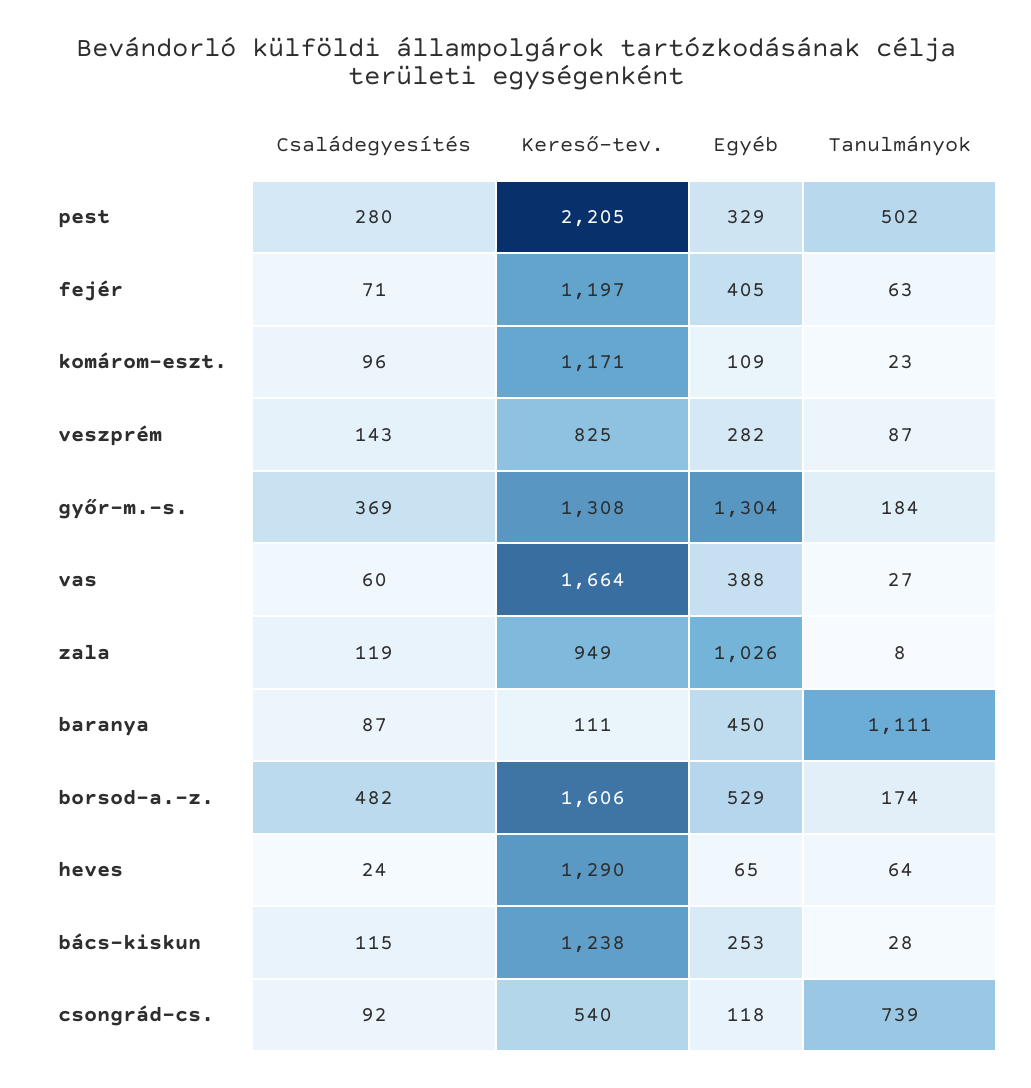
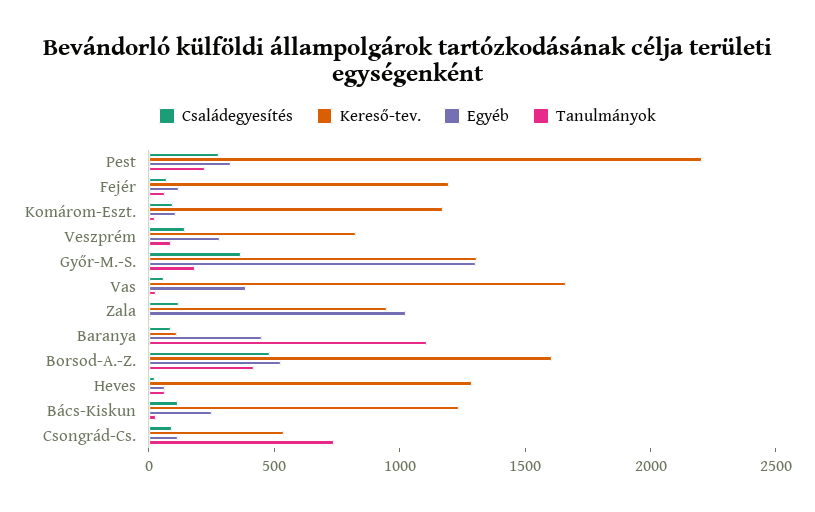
  {
    "Családegyesítés": {
      "pest": 280,
      "fejér": 71,
      "komárom-eszt.": 96,
      "veszprém": 143,
      "győr-m.-s.": 369,
      "vas": 60,
      "zala": 119,
      "baranya": 87,
      "borsod-a.-z.": 482,
      "heves": 24,
      "bács-kiskun": 115,
      "csongrád-cs.": 92
    },
    "Kereső-tev.": {
      "pest": 2205,
      "fejér": 1197,
      "komárom-eszt.": 1171,
      "veszprém": 825,
      "győr-m.-s.": 1308,
      "vas": 1664,
      "zala": 949,
      "baranya": 111,
      "borsod-a.-z.": 1606,
      "heves": 1290,
      "bács-kiskun": 1238,
      "csongrád-cs.": 540
    },
    "Egyéb": {
      "pest": 329,
-     "fejér": 405,
+     "fejér": 100,
      "komárom-eszt.": 109,
      "veszprém": 282,
      "győr-m.-s.": 1304,
      "vas": 388,
      "zala": 1026,
      "baranya": 450,
      "borsod-a.-z.": 529,
      "heves": 65,
      "bács-kiskun": 253,
      "csongrád-cs.": 118
    },
    "Tanulmányok": {
-     "pest": 502,
+     "pest": 200,
      "fejér": 63,
      "komárom-eszt.": 23,
      "veszprém": 87,
      "győr-m.-s.": 184,
      "vas": 27,
      "zala": 8,
      "baranya": 1111,
-     "borsod-a.-z.": 174,
+     "borsod-a.-z.": 400,
      "heves": 64,
      "bács-kiskun": 28,
      "csongrád-cs.": 739
    }
  }

